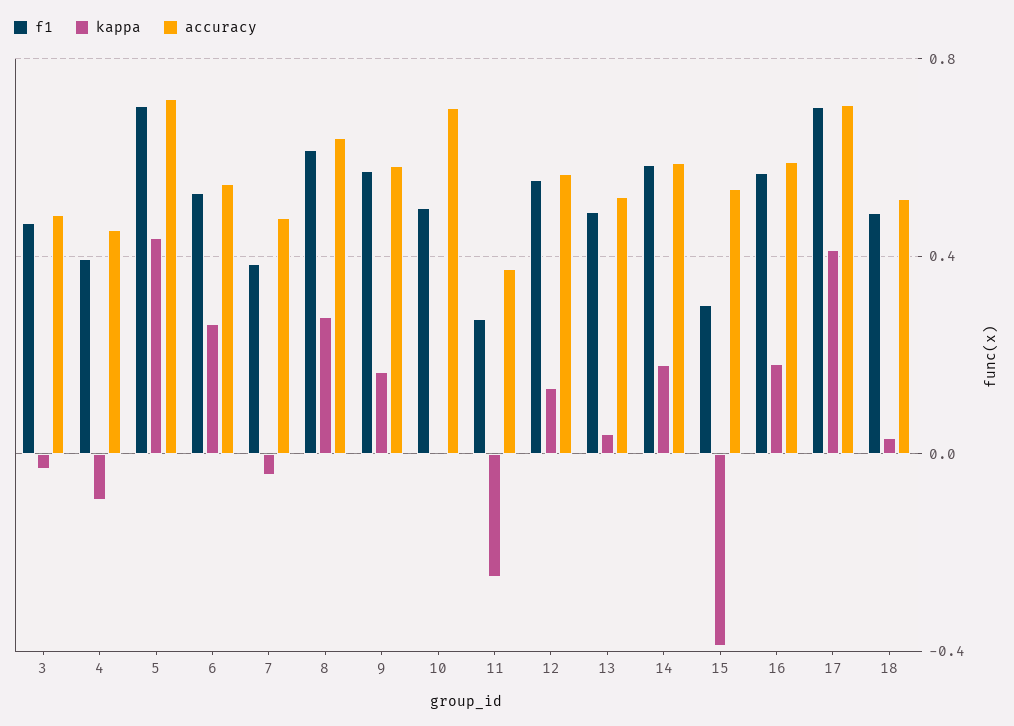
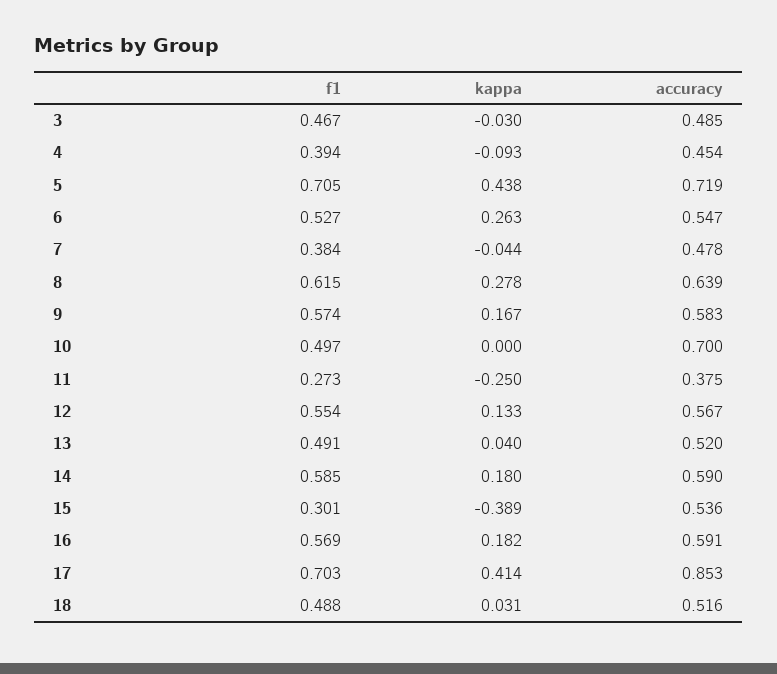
  {
    "f1": {
      "3": 0.467,
      "4": 0.394,
      "5": 0.705,
      "6": 0.527,
      "7": 0.384,
      "8": 0.615,
      "9": 0.574,
      "10": 0.497,
      "11": 0.273,
      "12": 0.554,
      "13": 0.491,
      "14": 0.585,
      "15": 0.301,
      "16": 0.569,
      "17": 0.703,
      "18": 0.488
    },
    "kappa": {
      "3": -0.03,
      "4": -0.093,
      "5": 0.438,
      "6": 0.263,
      "7": -0.044,
      "8": 0.278,
      "9": 0.167,
      "10": 0,
      "11": -0.25,
      "12": 0.133,
      "13": 0.04,
      "14": 0.18,
      "15": -0.389,
      "16": 0.182,
      "17": 0.414,
      "18": 0.031
    },
    "accuracy": {
      "3": 0.485,
      "4": 0.454,
      "5": 0.719,
      "6": 0.547,
      "7": 0.478,
      "8": 0.639,
      "9": 0.583,
      "10": 0.7,
      "11": 0.375,
      "12": 0.567,
      "13": 0.52,
      "14": 0.59,
      "15": 0.536,
      "16": 0.591,
-     "17": 0.7,
+     "17": 0.853,
      "18": 0.516
    }
  }

